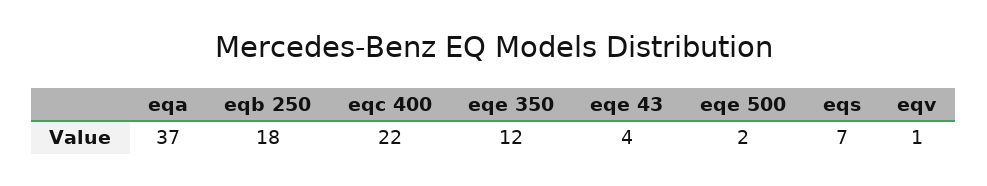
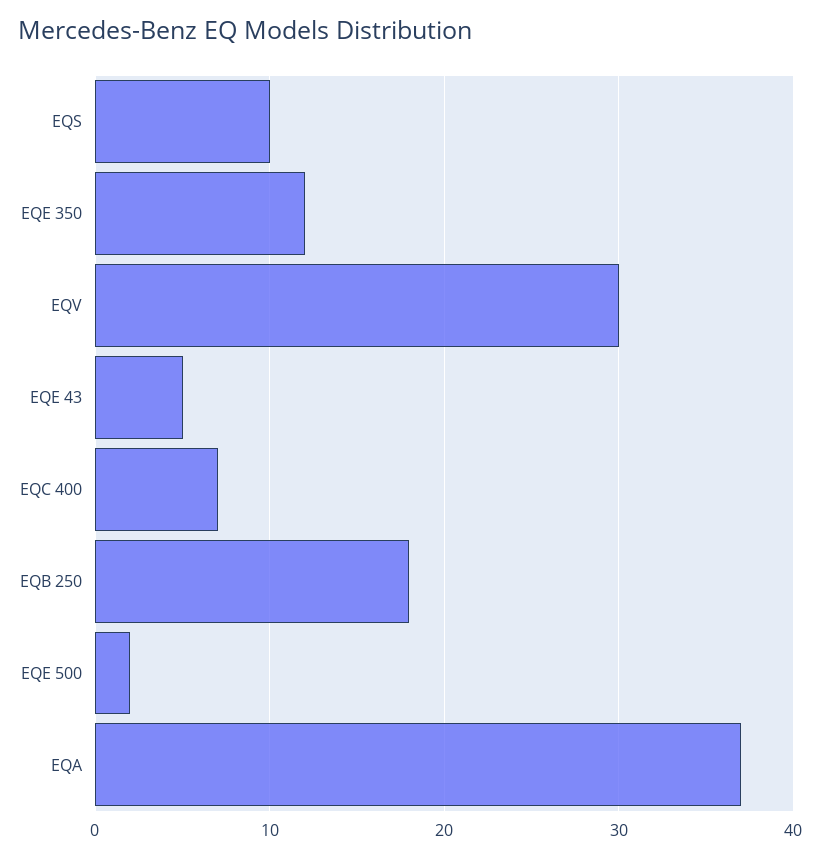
  {
    "eqa": 37,
    "eqb 250": 18,
-   "eqc 400": 22,
+   "eqc 400": 7,
    "eqe 350": 12,
-   "eqe 43": 4,
+   "eqe 43": 5,
    "eqe 500": 2,
-   "eqs": 7,
+   "eqs": 10,
-   "eqv": 1
+   "eqv": 30
  }

